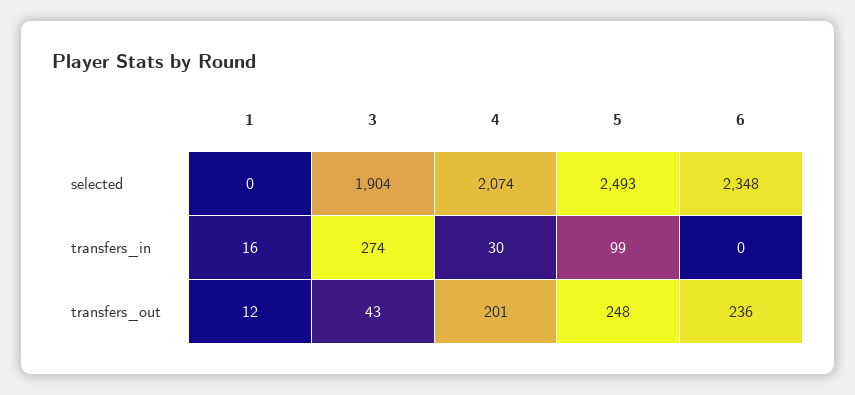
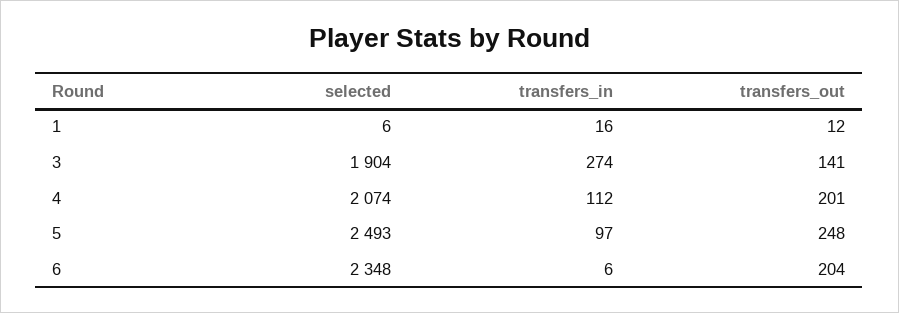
  {
    "1": {
-     "selected": 0,
+     "selected": 6,
      "transfers_in": 16,
      "transfers_out": 12
    },
    "3": {
      "selected": 1904,
      "transfers_in": 274,
-     "transfers_out": 43
+     "transfers_out": 141
    },
    "4": {
      "selected": 2074,
-     "transfers_in": 30,
+     "transfers_in": 112,
      "transfers_out": 201
    },
    "5": {
      "selected": 2493,
-     "transfers_in": 99,
+     "transfers_in": 97,
      "transfers_out": 248
    },
    "6": {
      "selected": 2348,
-     "transfers_in": 0,
+     "transfers_in": 6,
-     "transfers_out": 236
+     "transfers_out": 204
    }
  }

